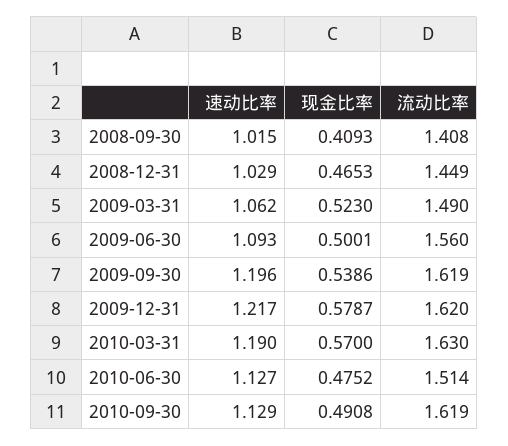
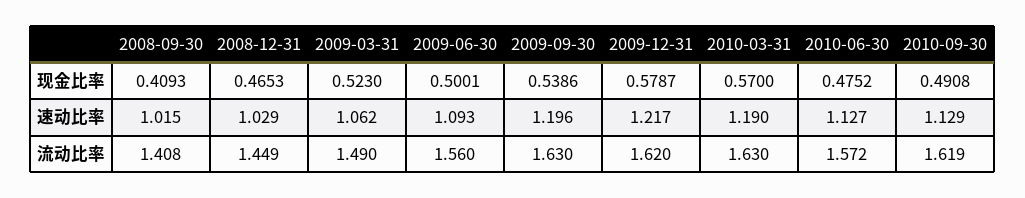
  {
    "速动比率": {
      "2008-09-30": 1.015,
      "2008-12-31": 1.029,
      "2009-03-31": 1.062,
      "2009-06-30": 1.093,
      "2009-09-30": 1.196,
      "2009-12-31": 1.217,
      "2010-03-31": 1.19,
      "2010-06-30": 1.127,
      "2010-09-30": 1.129
    },
    "现金比率": {
      "2008-09-30": 0.4093,
      "2008-12-31": 0.4653,
      "2009-03-31": 0.523,
      "2009-06-30": 0.5001,
      "2009-09-30": 0.5386,
      "2009-12-31": 0.5787,
      "2010-03-31": 0.57,
      "2010-06-30": 0.4752,
      "2010-09-30": 0.4908
    },
    "流动比率": {
      "2008-09-30": 1.408,
      "2008-12-31": 1.449,
      "2009-03-31": 1.49,
      "2009-06-30": 1.56,
-     "2009-09-30": 1.619,
+     "2009-09-30": 1.63,
      "2009-12-31": 1.62,
      "2010-03-31": 1.63,
-     "2010-06-30": 1.514,
+     "2010-06-30": 1.572,
      "2010-09-30": 1.619
    }
  }

